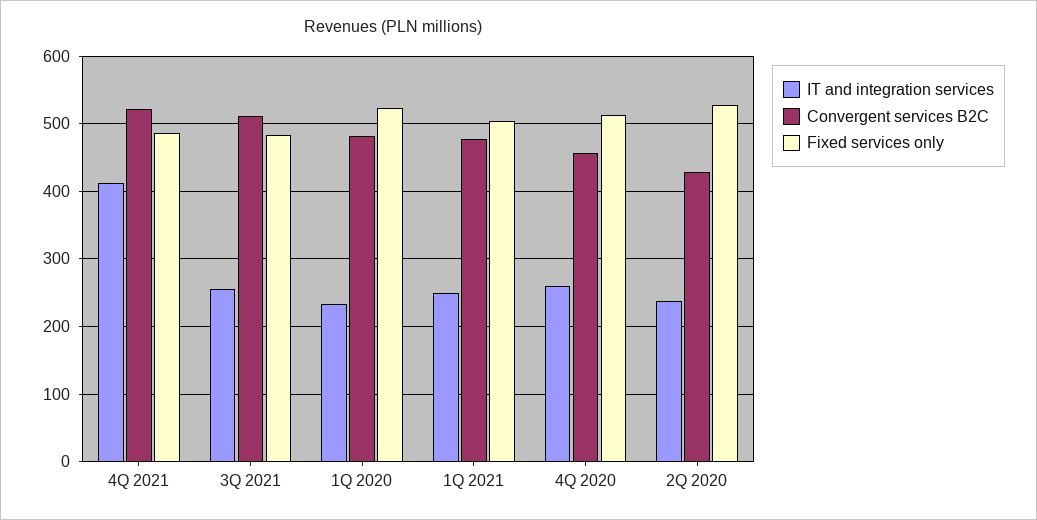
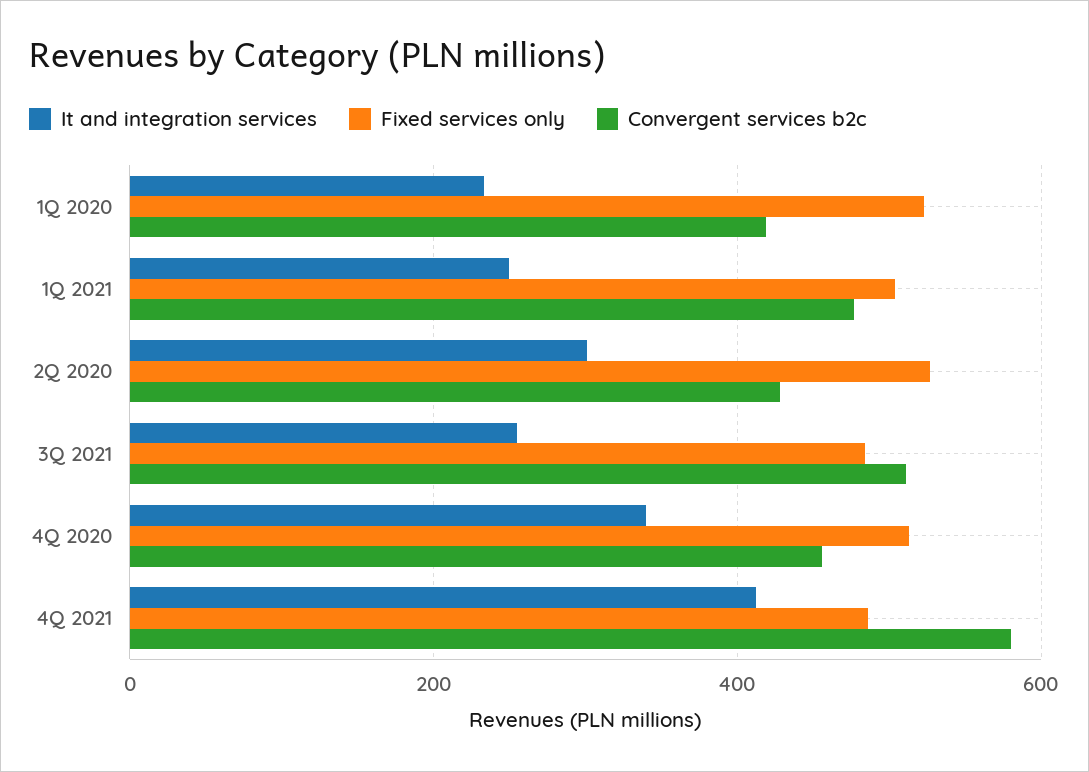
  {
    "IT and integration services": {
      "4Q 2021": 410,
      "3Q 2021": 260,
      "1Q 2020": 230,
      "1Q 2021": 250,
-     "4Q 2020": 260,
+     "4Q 2020": 340,
-     "2Q 2020": 240
+     "2Q 2020": 300
    },
    "Convergent services B2C": {
-     "4Q 2021": 520,
+     "4Q 2021": 580,
      "3Q 2021": 510,
-     "1Q 2020": 480,
+     "1Q 2020": 420,
      "1Q 2021": 480,
      "4Q 2020": 460,
      "2Q 2020": 430
    },
    "Fixed services only": {
      "4Q 2021": 490,
      "3Q 2021": 480,
      "1Q 2020": 520,
      "1Q 2021": 500,
      "4Q 2020": 510,
      "2Q 2020": 530
    }
  }

